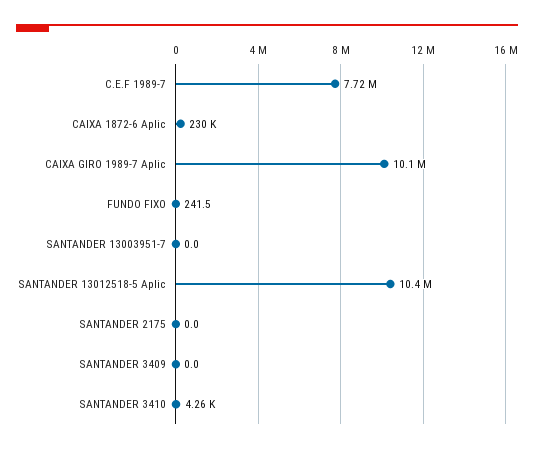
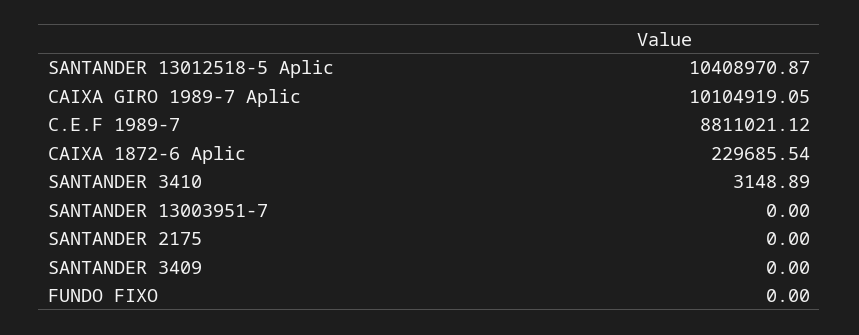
  {
-   "C.E.F 1989-7": 7720000,
+   "C.E.F 1989-7": 8811021.12,
    "CAIXA 1872-6 Aplic": 229685.54,
    "CAIXA GIRO 1989-7 Aplic": 10104919.05,
-   "FUNDO FIXO": 241.5,
+   "FUNDO FIXO": 0,
    "SANTANDER 13003951-7": 0,
    "SANTANDER 13012518-5 Aplic": 10408970.87,
    "SANTANDER 2175": 0,
    "SANTANDER 3409": 0,
-   "SANTANDER 3410": 4260
+   "SANTANDER 3410": 3148.89
  }

